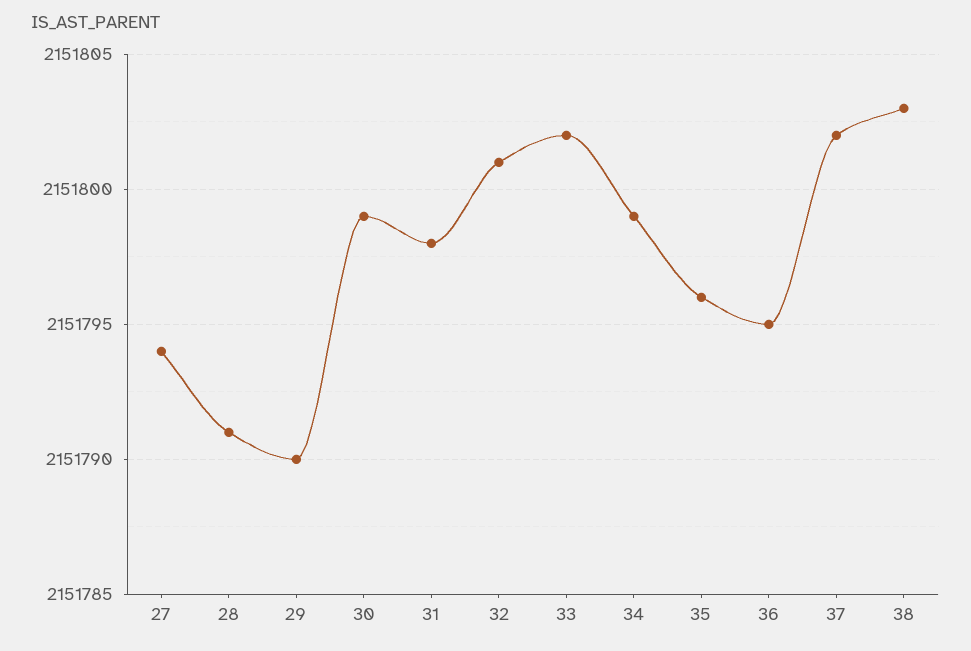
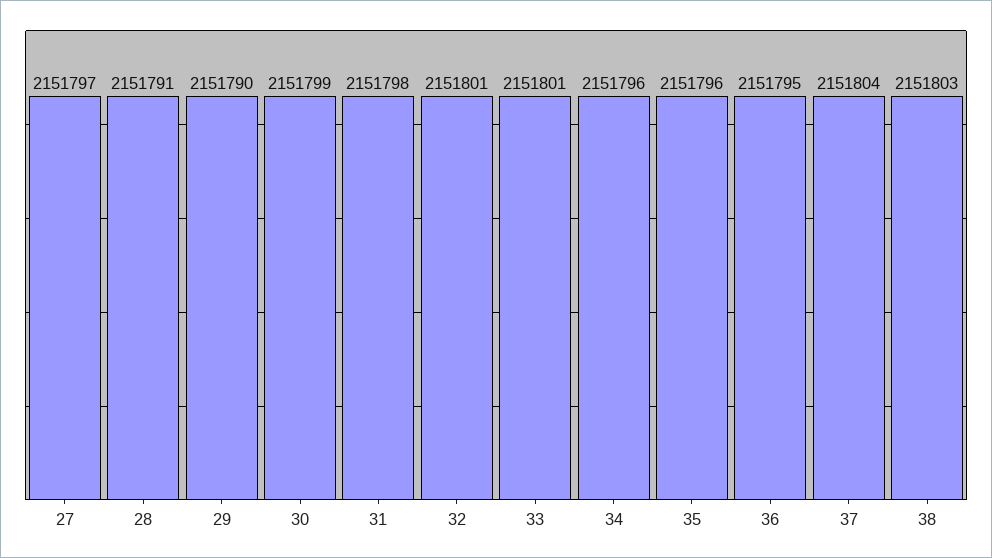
  {
-   "27": 2151794,
+   "27": 2151797,
    "28": 2151791,
    "29": 2151790,
    "30": 2151799,
    "31": 2151798,
    "32": 2151801,
-   "33": 2151802,
+   "33": 2151801,
-   "34": 2151799,
+   "34": 2151796,
    "35": 2151796,
    "36": 2151795,
-   "37": 2151802,
+   "37": 2151804,
    "38": 2151803
  }

